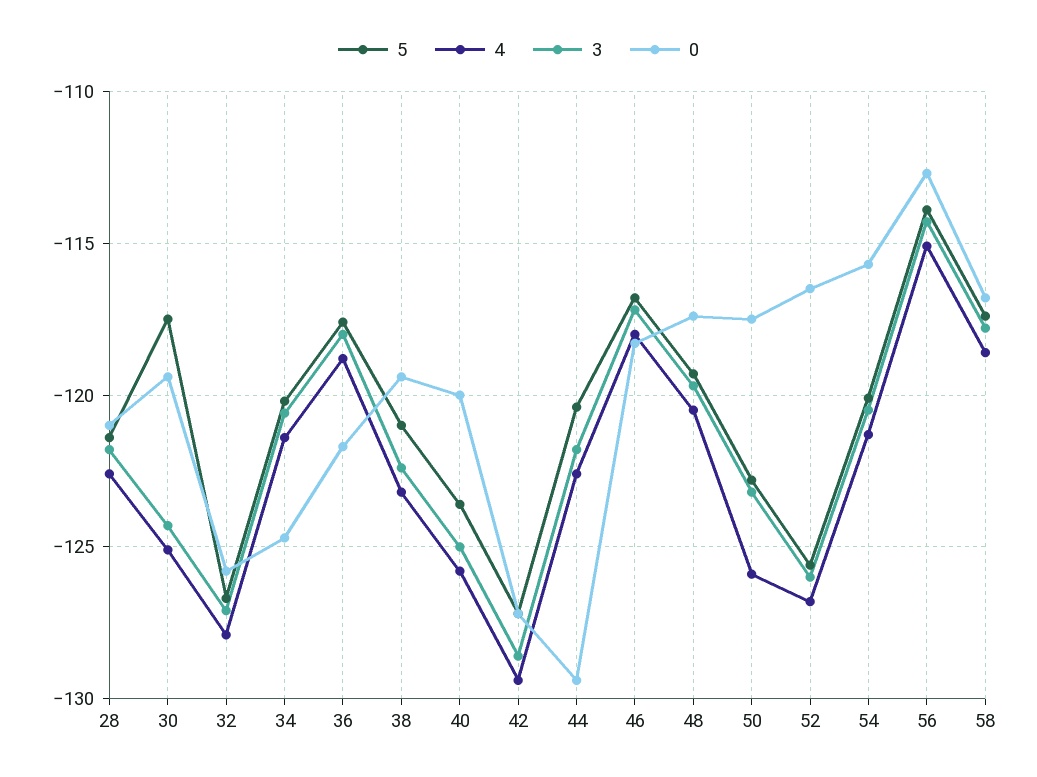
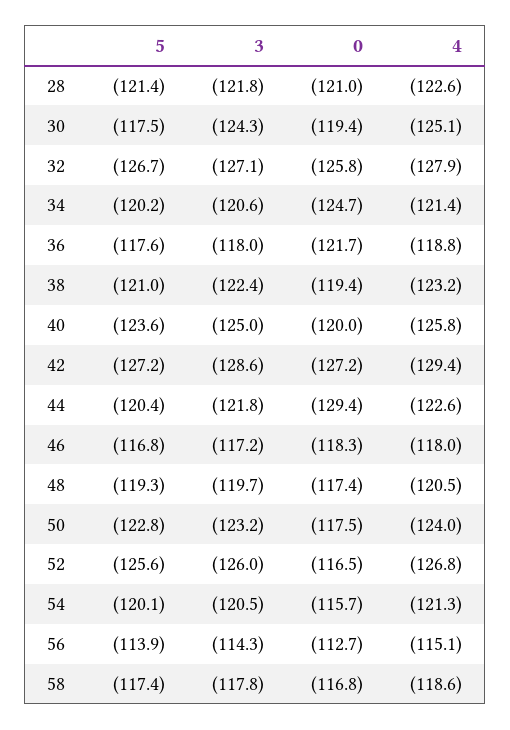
  {
    "5": {
      "28": -121.4,
      "30": -117.5,
      "32": -126.7,
      "34": -120.2,
      "36": -117.6,
      "38": -121,
      "40": -123.6,
      "42": -127.2,
      "44": -120.4,
      "46": -116.8,
      "48": -119.3,
      "50": -122.8,
      "52": -125.6,
      "54": -120.1,
      "56": -113.9,
      "58": -117.4
    },
    "4": {
      "28": -122.6,
      "30": -125.1,
      "32": -127.9,
      "34": -121.4,
      "36": -118.8,
      "38": -123.2,
      "40": -125.8,
      "42": -129.4,
      "44": -122.6,
      "46": -118,
      "48": -120.5,
-     "50": -126,
+     "50": -124,
      "52": -126.8,
      "54": -121.3,
      "56": -115.1,
      "58": -118.6
    },
    "3": {
      "28": -121.8,
      "30": -124.3,
      "32": -127.1,
      "34": -120.6,
      "36": -118,
      "38": -122.4,
      "40": -125,
      "42": -128.6,
      "44": -121.8,
      "46": -117.2,
      "48": -119.7,
      "50": -123.2,
      "52": -126,
      "54": -120.5,
      "56": -114.3,
      "58": -117.8
    },
    "0": {
      "28": -121,
      "30": -119.4,
      "32": -125.8,
      "34": -124.7,
      "36": -121.7,
      "38": -119.4,
      "40": -120,
      "42": -127.2,
      "44": -129.4,
      "46": -118.3,
      "48": -117.4,
      "50": -117.5,
      "52": -116.5,
      "54": -115.7,
      "56": -112.7,
      "58": -116.8
    }
  }

